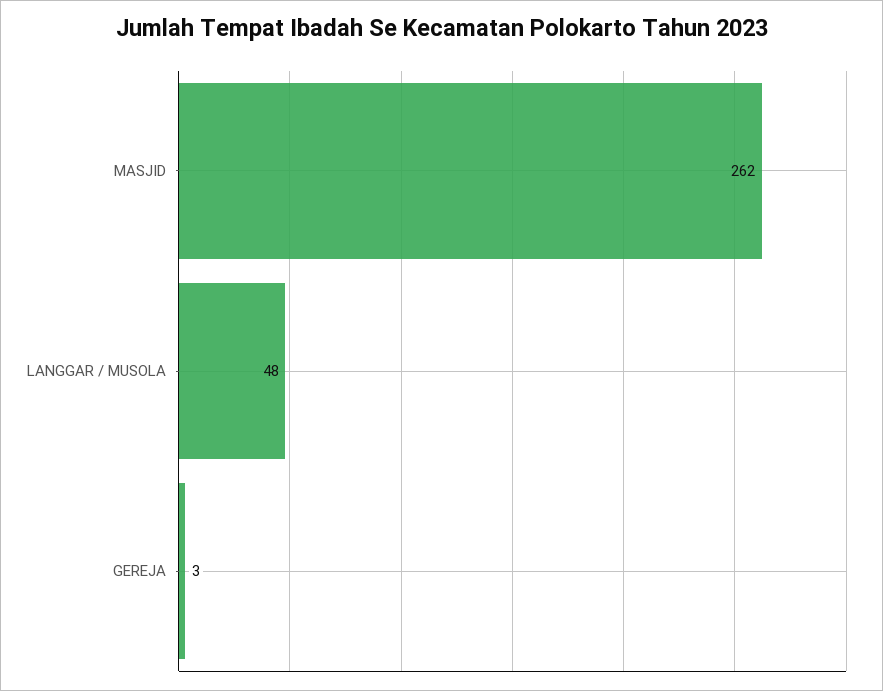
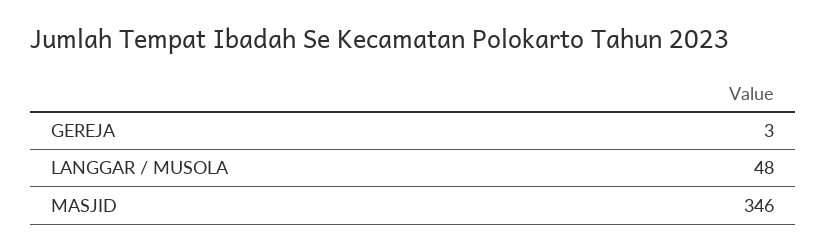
  {
-   "MASJID": 262,
+   "MASJID": 346,
    "LANGGAR / MUSOLA": 48,
    "GEREJA": 3
  }

